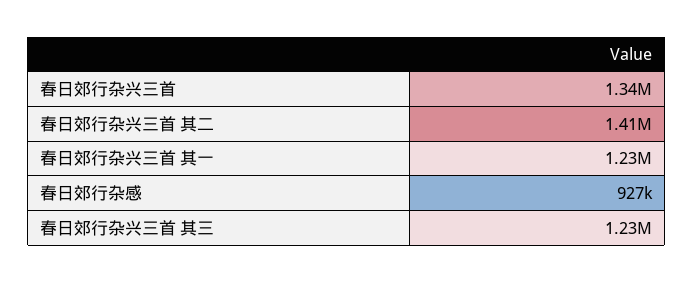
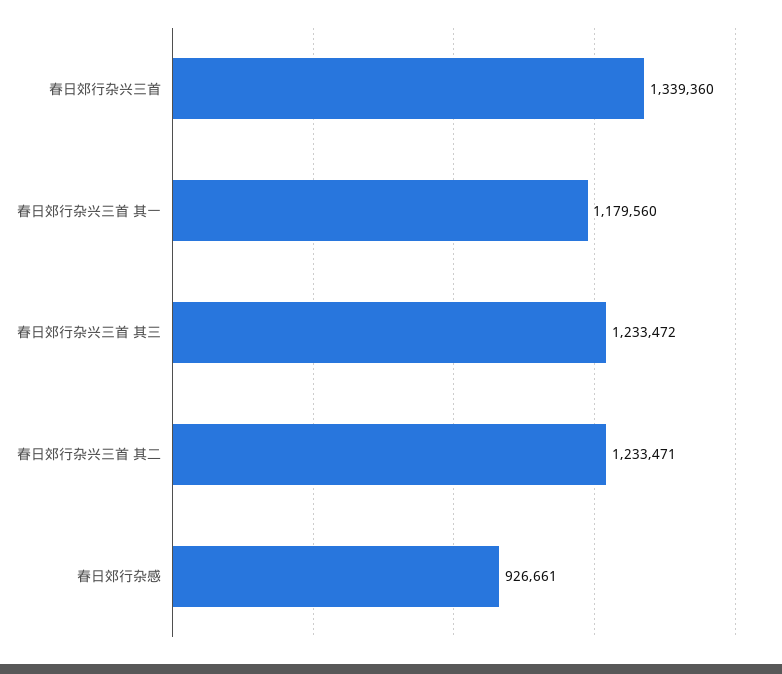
  {
    "春日郊行杂兴三首": 1339360,
-   "春日郊行杂兴三首 其二": 1410000,
+   "春日郊行杂兴三首 其二": 1233471,
-   "春日郊行杂兴三首 其一": 1230000,
+   "春日郊行杂兴三首 其一": 1179560,
    "春日郊行杂感": 926661,
    "春日郊行杂兴三首 其三": 1233472
  }

